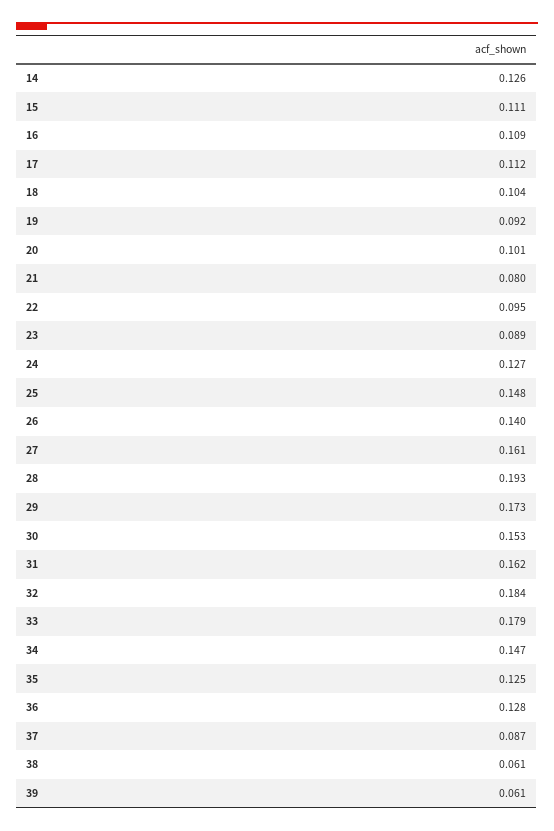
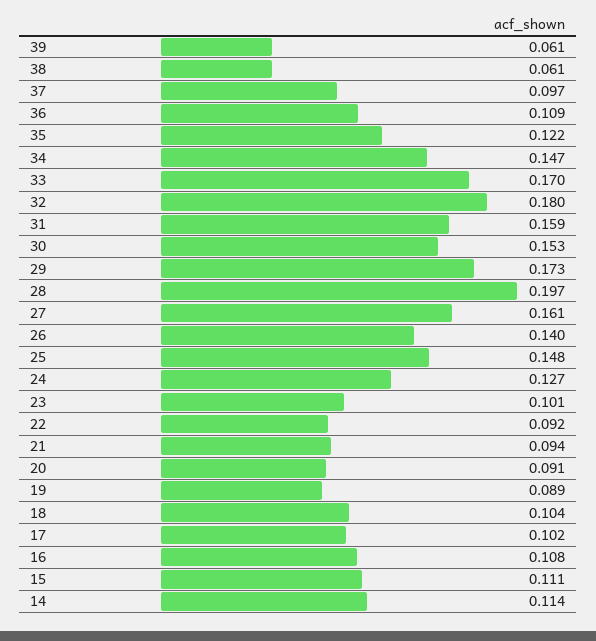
  {
-   "14": 0.126,
+   "14": 0.114,
    "15": 0.111,
-   "16": 0.109,
+   "16": 0.108,
-   "17": 0.112,
+   "17": 0.102,
    "18": 0.104,
-   "19": 0.092,
+   "19": 0.089,
-   "20": 0.101,
+   "20": 0.091,
-   "21": 0.08,
+   "21": 0.094,
-   "22": 0.095,
+   "22": 0.092,
-   "23": 0.089,
+   "23": 0.101,
    "24": 0.127,
    "25": 0.148,
    "26": 0.14,
    "27": 0.161,
-   "28": 0.193,
+   "28": 0.197,
    "29": 0.173,
    "30": 0.153,
-   "31": 0.162,
+   "31": 0.159,
-   "32": 0.184,
+   "32": 0.18,
-   "33": 0.179,
+   "33": 0.17,
    "34": 0.147,
-   "35": 0.125,
+   "35": 0.122,
-   "36": 0.128,
+   "36": 0.109,
-   "37": 0.087,
+   "37": 0.097,
    "38": 0.061,
    "39": 0.061
  }

